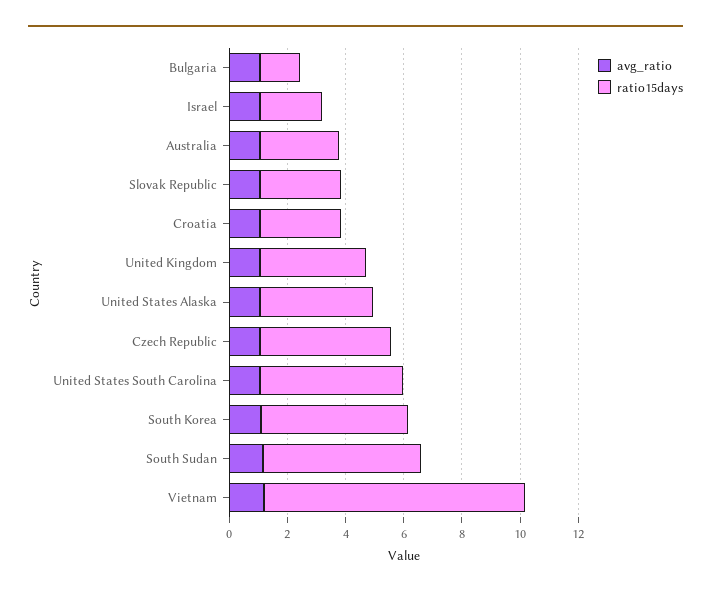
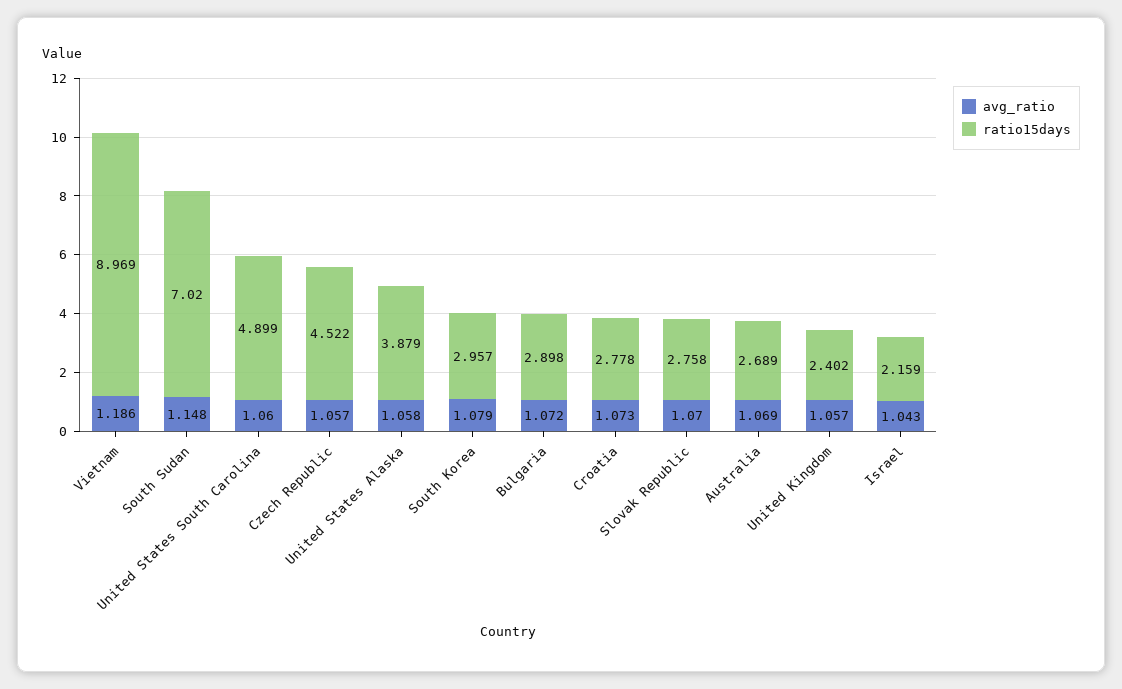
  {
    "avg_ratio": {
      "Bulgaria": 1.072,
      "Israel": 1.043,
      "Australia": 1.069,
      "Slovak Republic": 1.07,
      "Croatia": 1.073,
      "United Kingdom": 1.057,
      "United States Alaska": 1.058,
      "Czech Republic": 1.057,
      "United States South Carolina": 1.06,
      "South Korea": 1.079,
      "South Sudan": 1.148,
      "Vietnam": 1.186
    },
    "ratio15days": {
-     "Bulgaria": 1.5,
+     "Bulgaria": 2.898,
      "Israel": 2.159,
      "Australia": 2.689,
      "Slovak Republic": 2.758,
      "Croatia": 2.778,
-     "United Kingdom": 3.5,
+     "United Kingdom": 2.402,
      "United States Alaska": 3.879,
      "Czech Republic": 4.522,
      "United States South Carolina": 4.899,
-     "South Korea": 5,
+     "South Korea": 2.957,
-     "South Sudan": 5.5,
+     "South Sudan": 7.02,
      "Vietnam": 8.969
    }
  }

